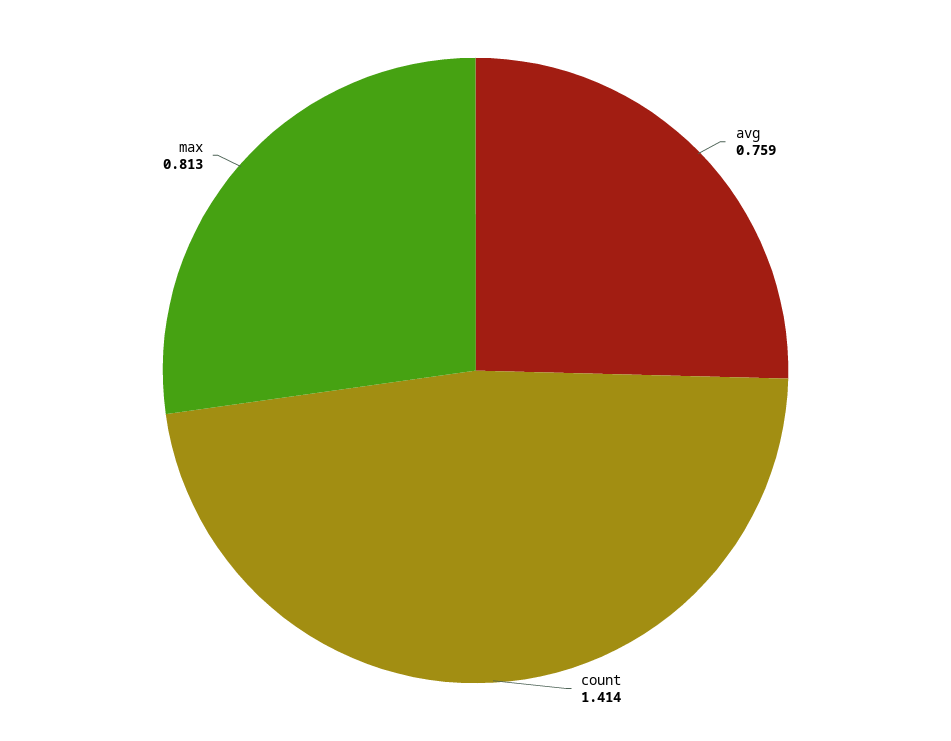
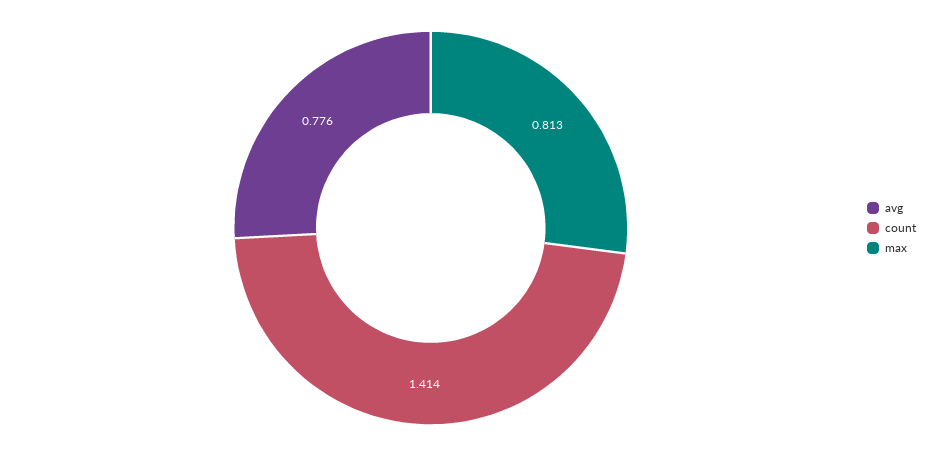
  {
-   "avg": 0.759,
+   "avg": 0.776,
    "count": 1.414,
    "max": 0.813
  }

